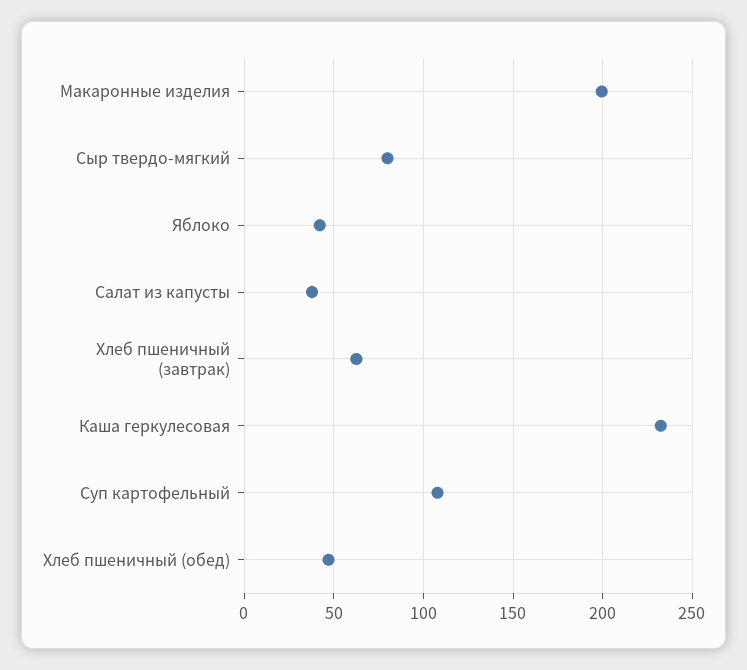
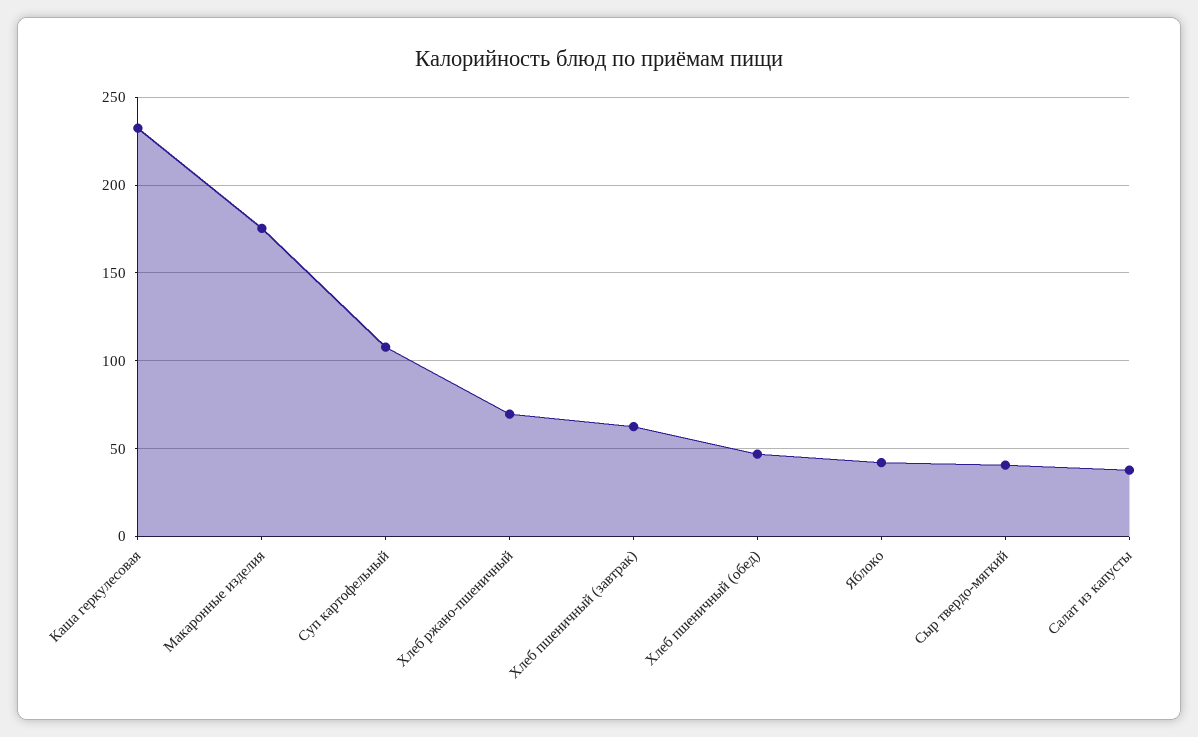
  {
-   "Макаронные изделия": 200,
+   "Макаронные изделия": 175,
-   "Сыр твердо-мягкий": 80,
+   "Сыр твердо-мягкий": 40,
    "Яблоко": 40,
    "Салат из капусты": 40,
    "Хлеб пшеничный (завтрак)": 65,
    "Каша геркулесовая": 230,
    "Суп картофельный": 110,
-   "Хлеб пшеничный (обед)": 45
+   "Хлеб пшеничный (обед)": 45,
+   "Хлеб ржано-пшеничный": 70
  }

